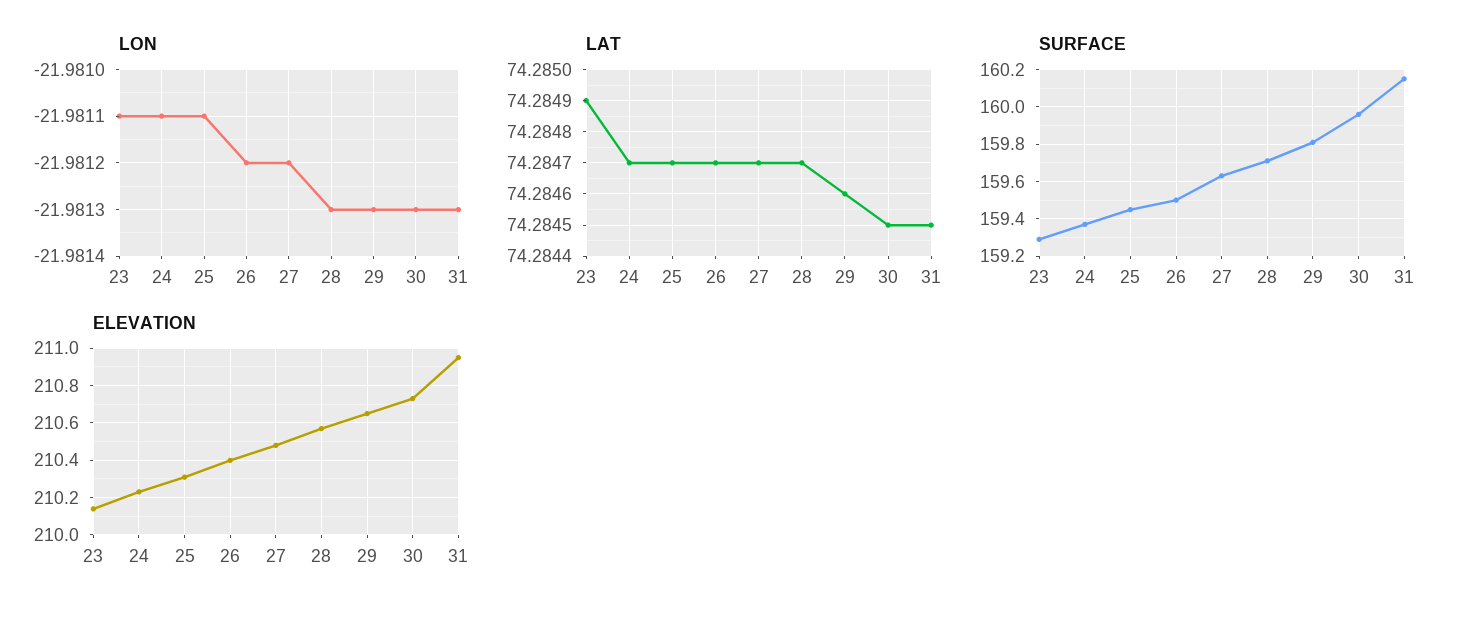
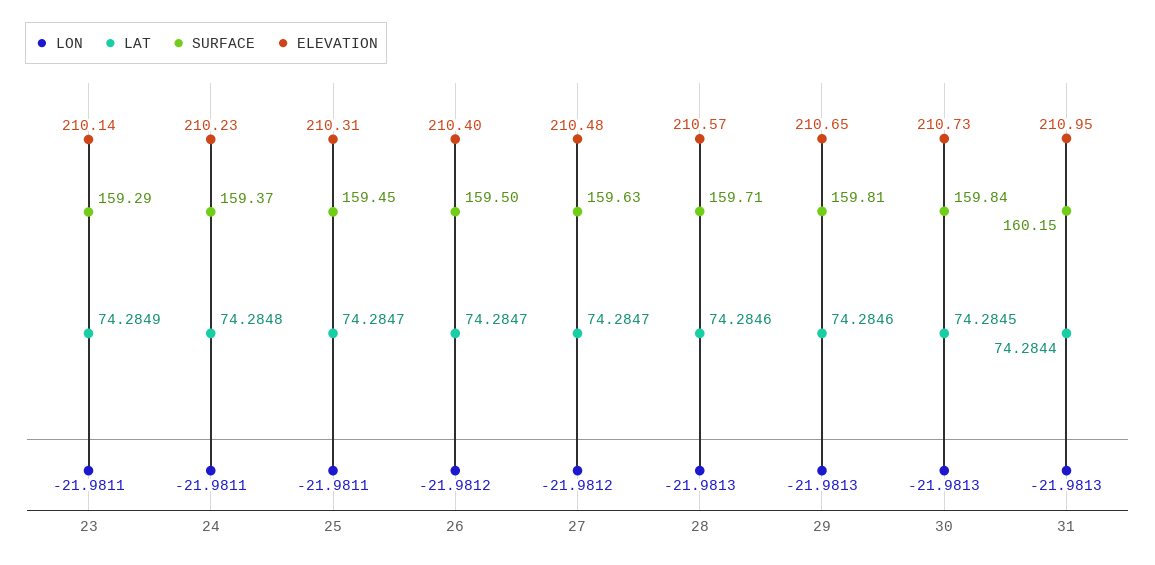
  {
    "LON": {
      "23": -21.9811,
      "24": -21.9811,
      "25": -21.9811,
      "26": -21.9812,
      "27": -21.9812,
      "28": -21.9813,
      "29": -21.9813,
      "30": -21.9813,
      "31": -21.9813
    },
    "LAT": {
      "23": 74.2849,
-     "24": 74.2847,
+     "24": 74.2848,
      "25": 74.2847,
      "26": 74.2847,
      "27": 74.2847,
-     "28": 74.2847,
+     "28": 74.2846,
      "29": 74.2846,
      "30": 74.2845,
-     "31": 74.2845
+     "31": 74.2844
    },
    "SURFACE": {
      "23": 159.29,
      "24": 159.37,
      "25": 159.45,
      "26": 159.5,
      "27": 159.63,
      "28": 159.71,
      "29": 159.81,
-     "30": 159.95,
+     "30": 159.84,
      "31": 160.15
    },
    "ELEVATION": {
      "23": 210.14,
      "24": 210.23,
      "25": 210.31,
      "26": 210.4,
      "27": 210.48,
      "28": 210.57,
      "29": 210.65,
      "30": 210.73,
      "31": 210.95
    }
  }

